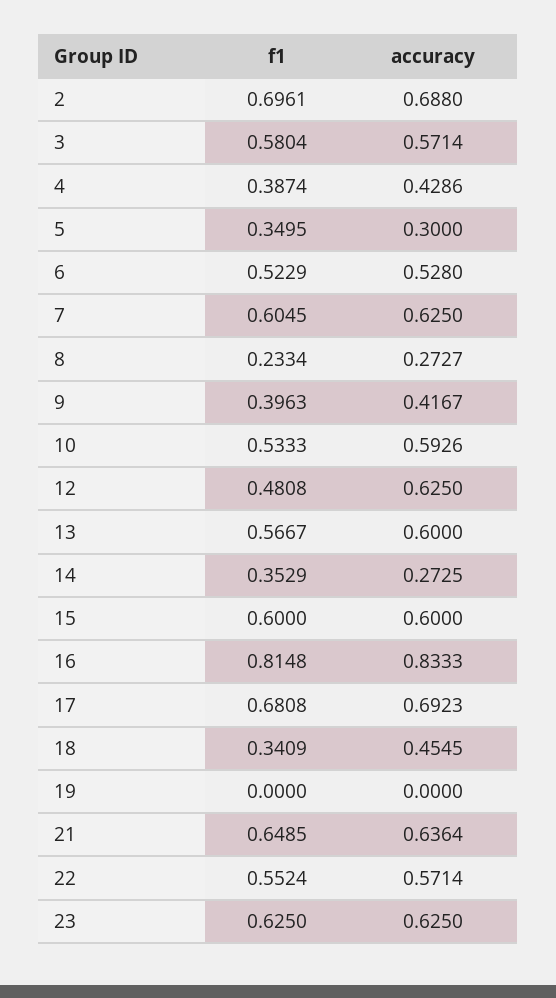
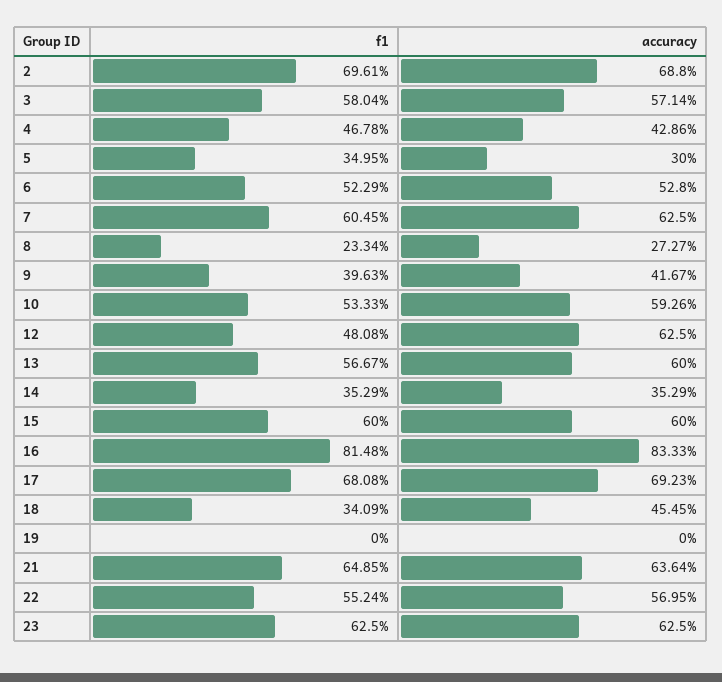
  {
    "f1": {
      "2": 0.6961,
      "3": 0.5804,
-     "4": 0.3874,
+     "4": 0.4678,
      "5": 0.3495,
      "6": 0.5229,
      "7": 0.6045,
      "8": 0.2334,
      "9": 0.3963,
      "10": 0.5333,
      "12": 0.4808,
      "13": 0.5667,
      "14": 0.3529,
      "15": 0.6,
      "16": 0.8148,
      "17": 0.6808,
      "18": 0.3409,
      "19": 0,
      "21": 0.6485,
      "22": 0.5524,
      "23": 0.625
    },
    "accuracy": {
      "2": 0.688,
      "3": 0.5714,
      "4": 0.4286,
      "5": 0.3,
      "6": 0.528,
      "7": 0.625,
      "8": 0.2727,
      "9": 0.4167,
      "10": 0.5926,
      "12": 0.625,
      "13": 0.6,
-     "14": 0.2725,
+     "14": 0.3529,
      "15": 0.6,
      "16": 0.8333,
      "17": 0.6923,
      "18": 0.4545,
      "19": 0,
      "21": 0.6364,
-     "22": 0.5714,
+     "22": 0.5695,
      "23": 0.625
    }
  }

